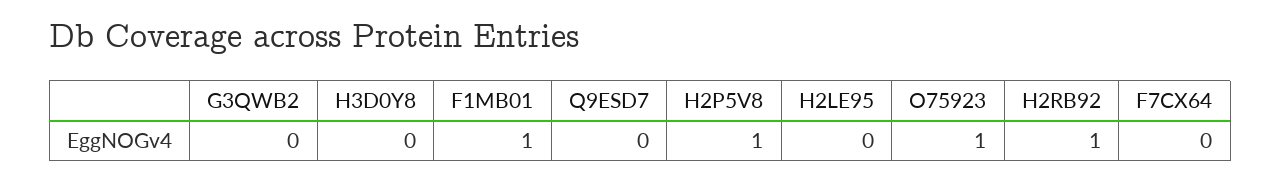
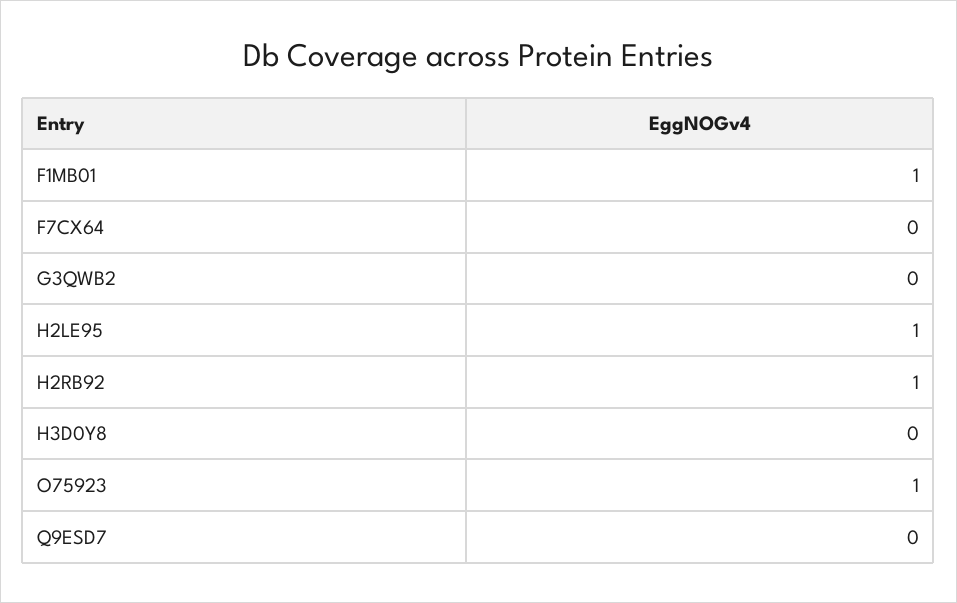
  {
    "G3QWB2": 0,
    "H3D0Y8": 0,
    "F1MB01": 1,
    "Q9ESD7": 0,
-   "H2P5V8": 1,
-   "H2LE95": 0,
+   "H2LE95": 1,
    "O75923": 1,
    "H2RB92": 1,
    "F7CX64": 0
  }

